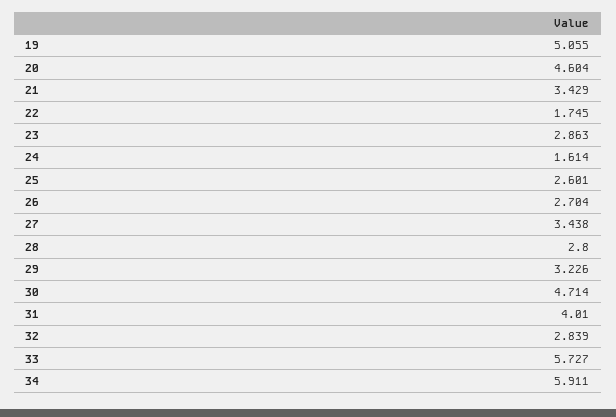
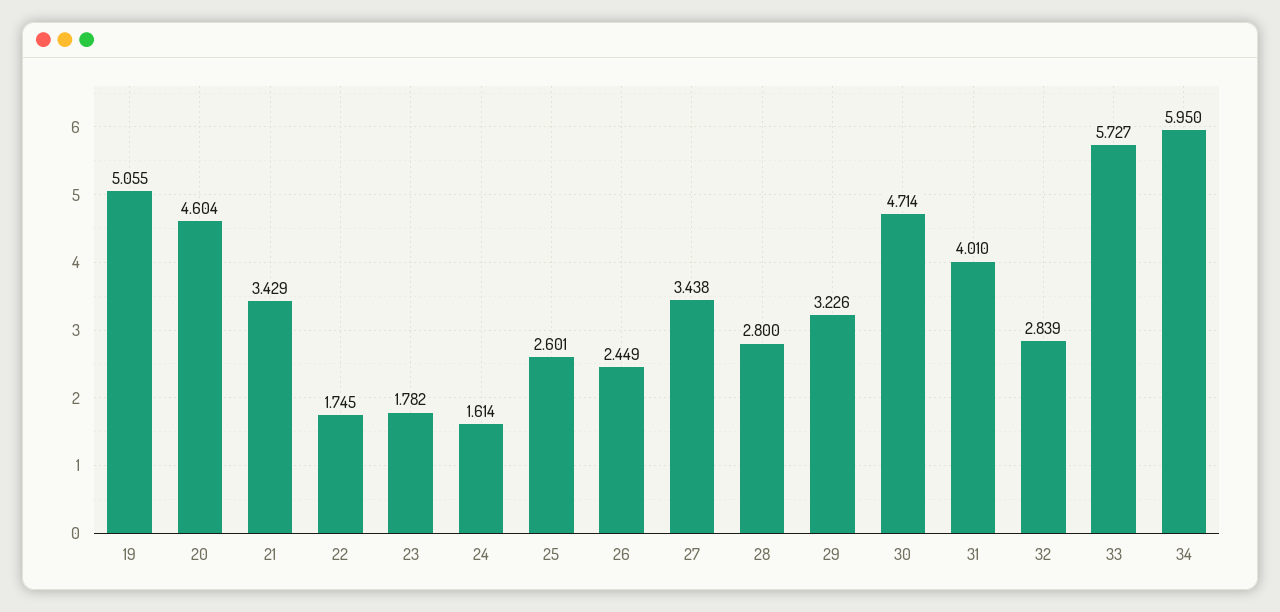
  {
    "19": 5.055,
    "20": 4.604,
    "21": 3.429,
    "22": 1.745,
-   "23": 2.863,
+   "23": 1.782,
    "24": 1.614,
    "25": 2.601,
-   "26": 2.704,
+   "26": 2.449,
    "27": 3.438,
    "28": 2.8,
    "29": 3.226,
    "30": 4.714,
    "31": 4.01,
    "32": 2.839,
    "33": 5.727,
-   "34": 5.911
+   "34": 5.95
  }

